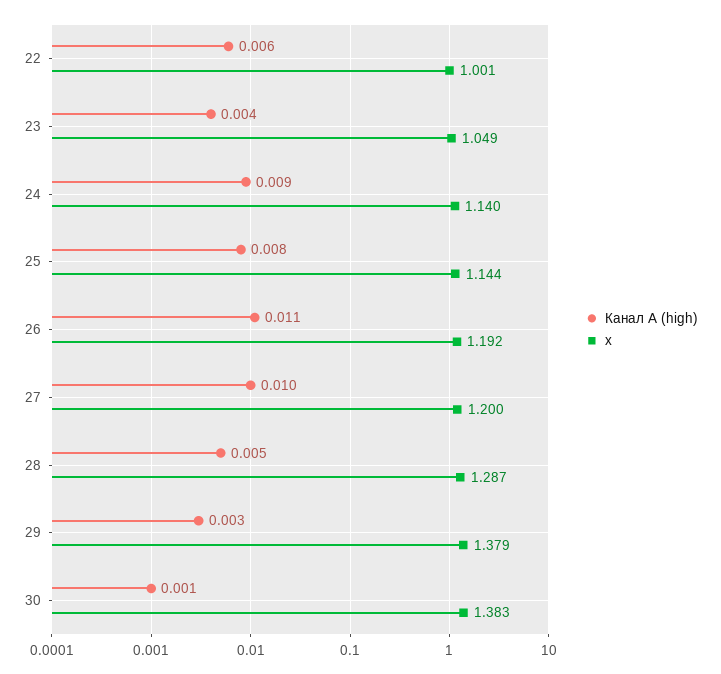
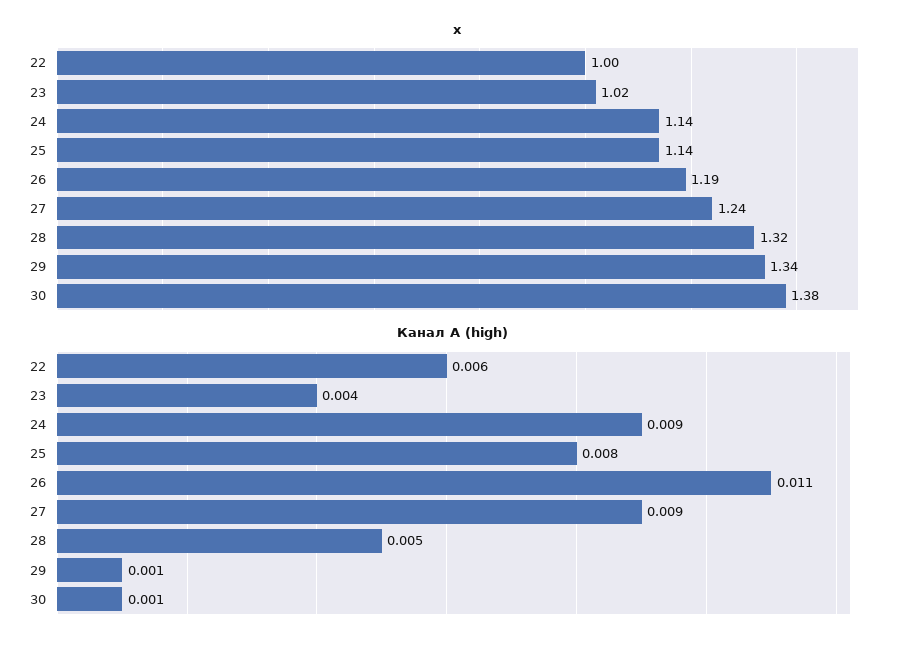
  {
    "Канал A (high)": {
      "22": 0.006,
      "23": 0.004,
      "24": 0.009,
      "25": 0.008,
      "26": 0.011,
-     "27": 0.01,
+     "27": 0.009,
      "28": 0.005,
-     "29": 0.003,
+     "29": 0.001,
      "30": 0.001
    },
    "x": {
      "22": 1.001,
-     "23": 1.049,
+     "23": 1.02,
      "24": 1.14,
      "25": 1.144,
      "26": 1.192,
-     "27": 1.2,
+     "27": 1.24,
-     "28": 1.287,
+     "28": 1.32,
-     "29": 1.379,
+     "29": 1.34,
      "30": 1.383
    }
  }

